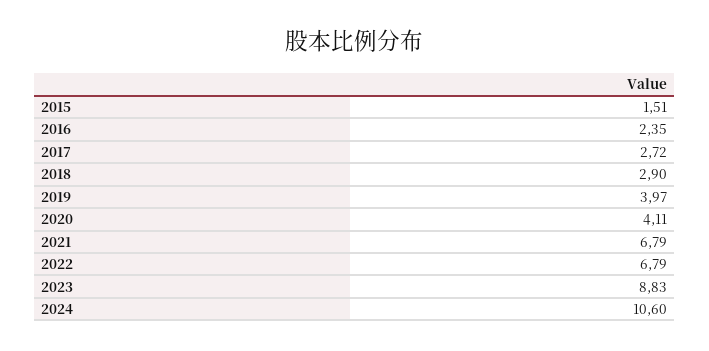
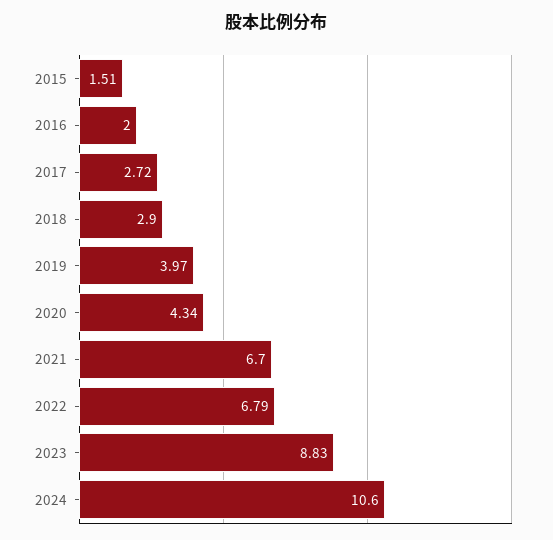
  {
    "2015": 1.51,
-   "2016": 2.35,
+   "2016": 2,
    "2017": 2.72,
    "2018": 2.9,
    "2019": 3.97,
-   "2020": 4.11,
+   "2020": 4.34,
-   "2021": 6.79,
+   "2021": 6.7,
    "2022": 6.79,
    "2023": 8.83,
    "2024": 10.6
  }

